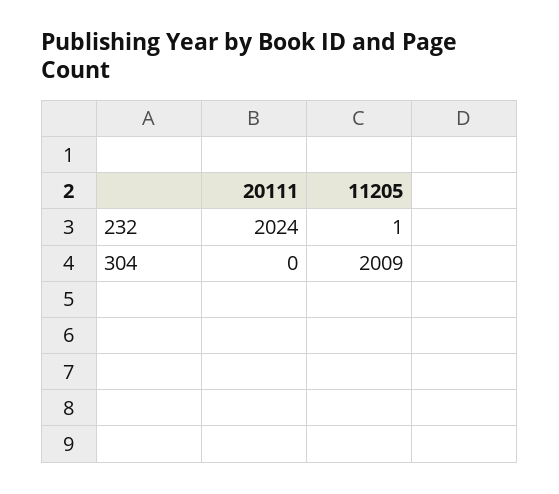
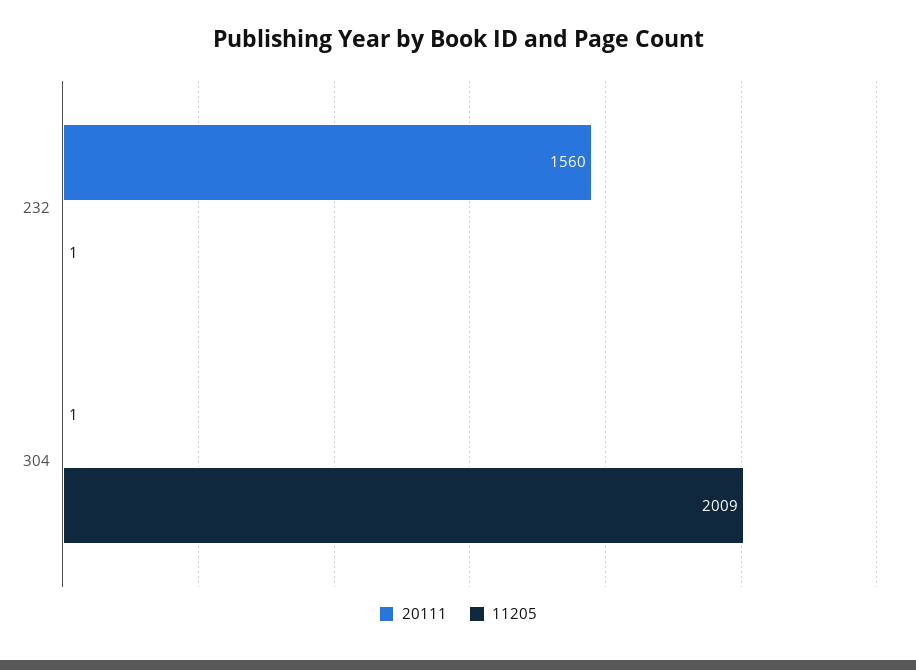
  {
    "20111": {
-     "232": 2024,
+     "232": 1560,
-     "304": 0
+     "304": 1
    },
    "11205": {
      "232": 1,
      "304": 2009
    }
  }

